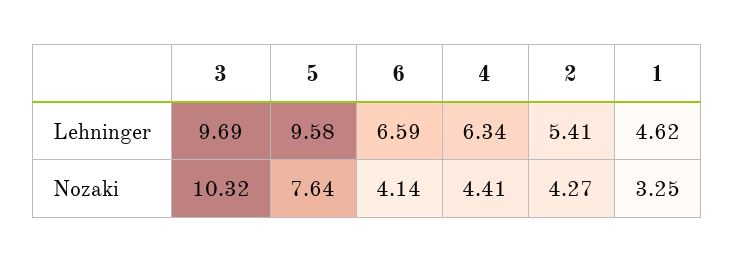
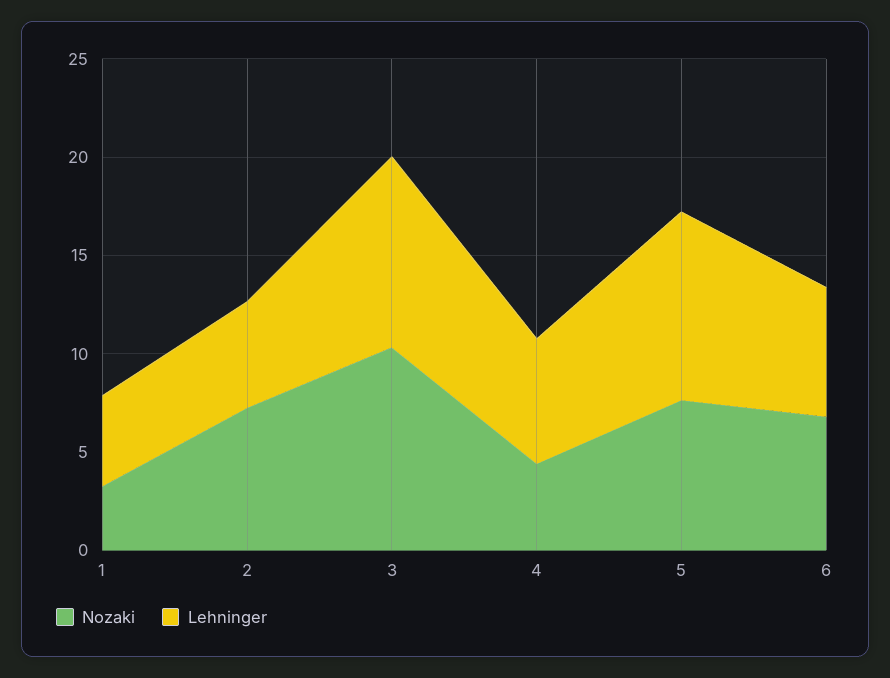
  {
    "Lehninger": {
      "3": 9.69,
      "5": 9.58,
      "6": 6.59,
      "4": 6.34,
      "2": 5.41,
      "1": 4.62
    },
    "Nozaki": {
      "3": 10.32,
      "5": 7.64,
-     "6": 4.14,
+     "6": 7,
      "4": 4.41,
-     "2": 4.27,
+     "2": 7,
      "1": 3.25
    }
  }

